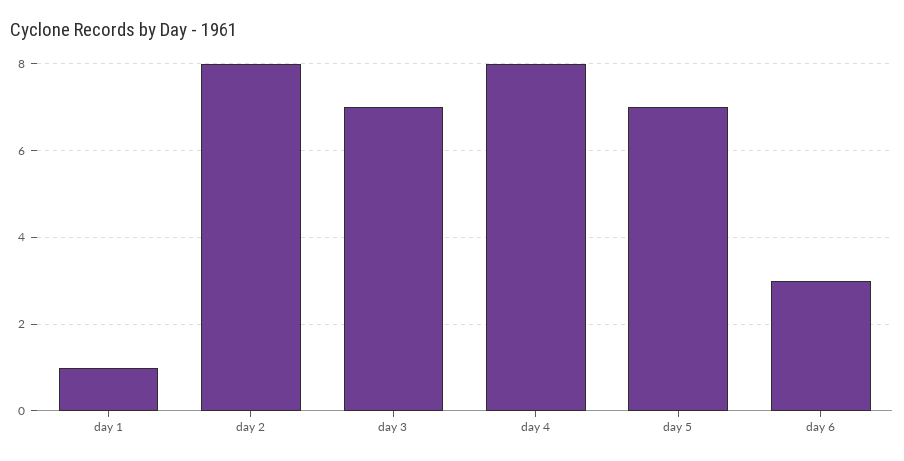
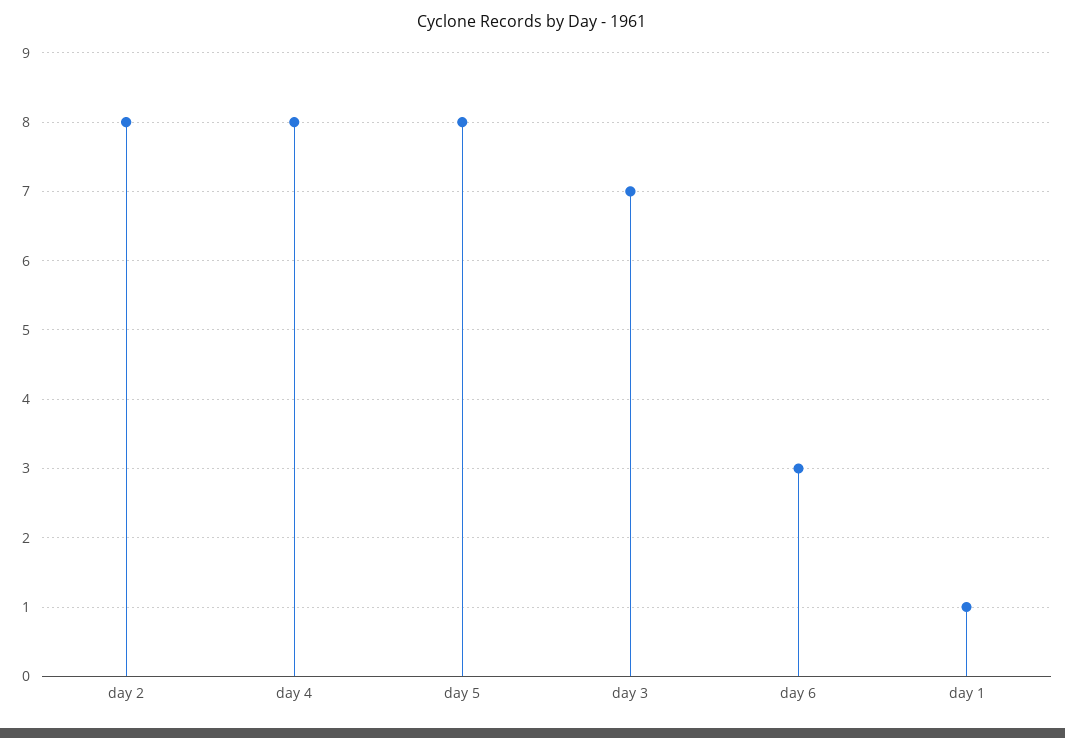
  {
    "day 1": 1,
    "day 2": 8,
    "day 3": 7,
    "day 4": 8,
-   "day 5": 7,
+   "day 5": 8,
    "day 6": 3
  }

